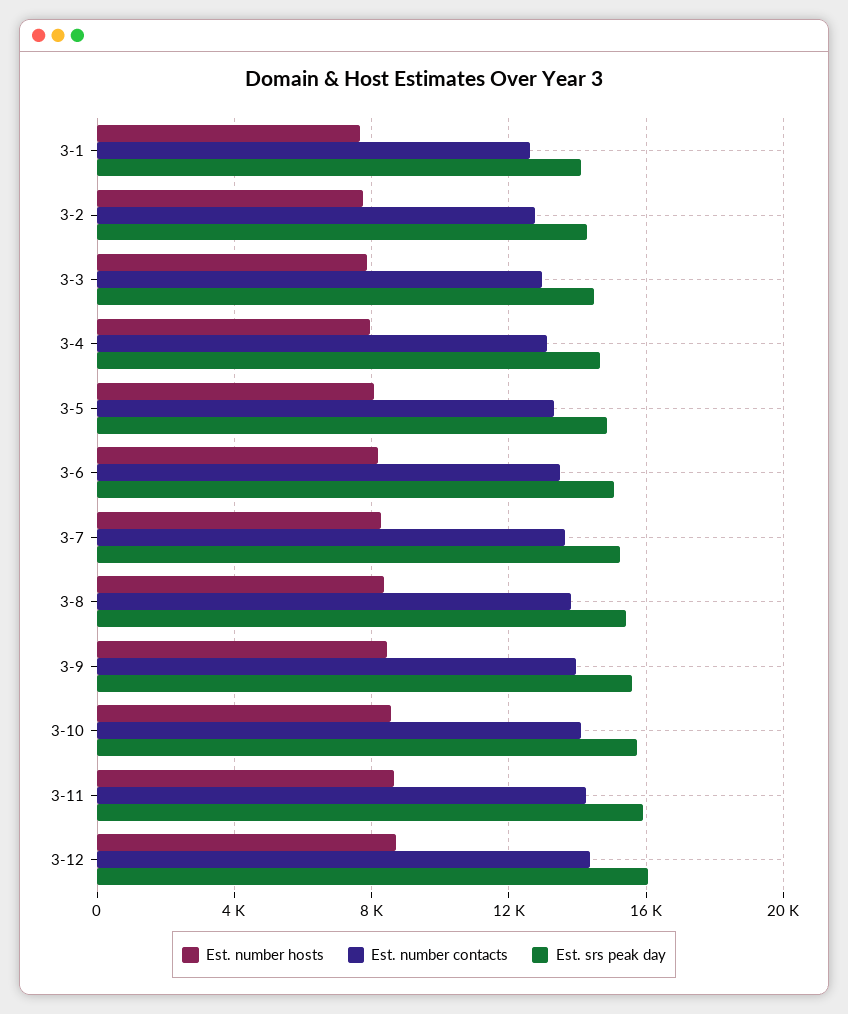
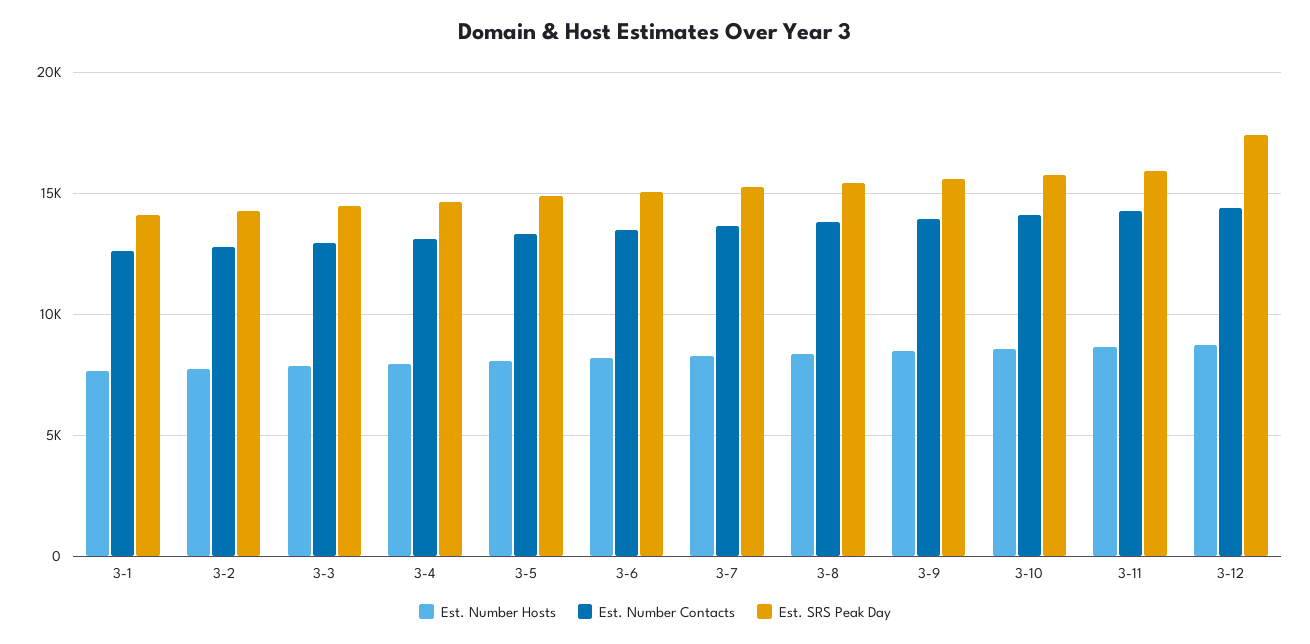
  {
    "Est. number hosts": {
      "3-1": 7500,
      "3-2": 7500,
      "3-3": 8000,
      "3-4": 8000,
      "3-5": 8000,
      "3-6": 8000,
      "3-7": 8500,
      "3-8": 8500,
      "3-9": 8500,
      "3-10": 8500,
      "3-11": 8500,
      "3-12": 8500
    },
    "Est. number contacts": {
      "3-1": 12500,
      "3-2": 13000,
      "3-3": 13000,
      "3-4": 13000,
      "3-5": 13500,
      "3-6": 13500,
      "3-7": 13500,
      "3-8": 14000,
      "3-9": 14000,
      "3-10": 14000,
      "3-11": 14500,
      "3-12": 14500
    },
    "Est. srs peak day": {
      "3-1": 14000,
      "3-2": 14500,
      "3-3": 14500,
      "3-4": 14500,
      "3-5": 15000,
      "3-6": 15000,
      "3-7": 15000,
      "3-8": 15500,
      "3-9": 15500,
      "3-10": 16000,
      "3-11": 16000,
-     "3-12": 16000
+     "3-12": 17500
    }
  }

